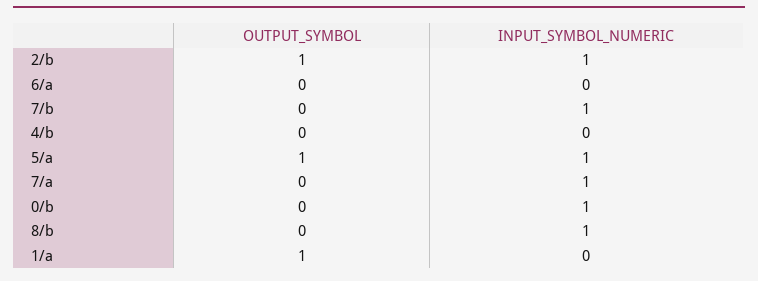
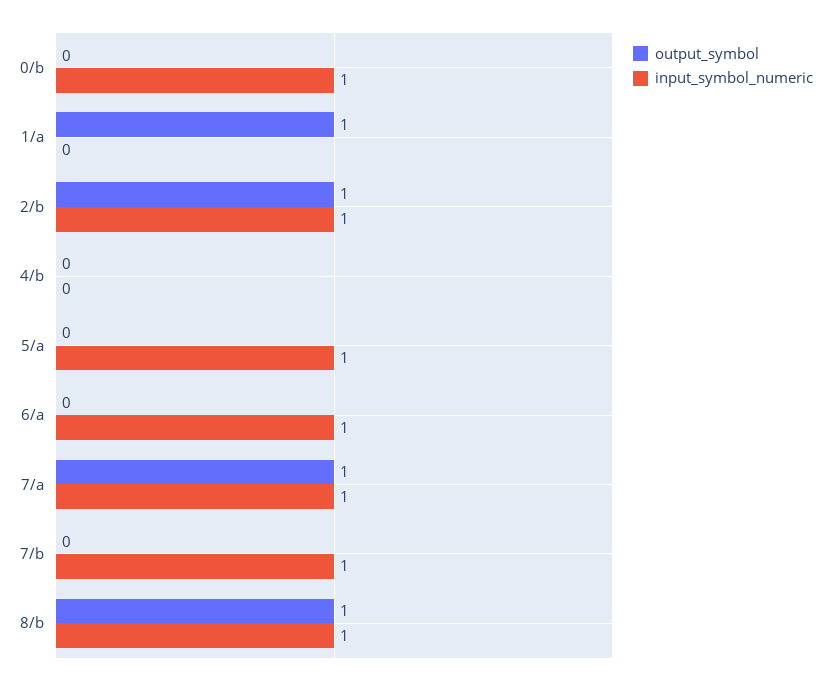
  {
    "OUTPUT_SYMBOL": {
      "2/b": 1,
      "6/a": 0,
      "7/b": 0,
      "4/b": 0,
-     "5/a": 1,
+     "5/a": 0,
-     "7/a": 0,
+     "7/a": 1,
      "0/b": 0,
-     "8/b": 0,
+     "8/b": 1,
      "1/a": 1
    },
    "INPUT_SYMBOL_NUMERIC": {
      "2/b": 1,
-     "6/a": 0,
+     "6/a": 1,
      "7/b": 1,
      "4/b": 0,
      "5/a": 1,
      "7/a": 1,
      "0/b": 1,
      "8/b": 1,
      "1/a": 0
    }
  }

